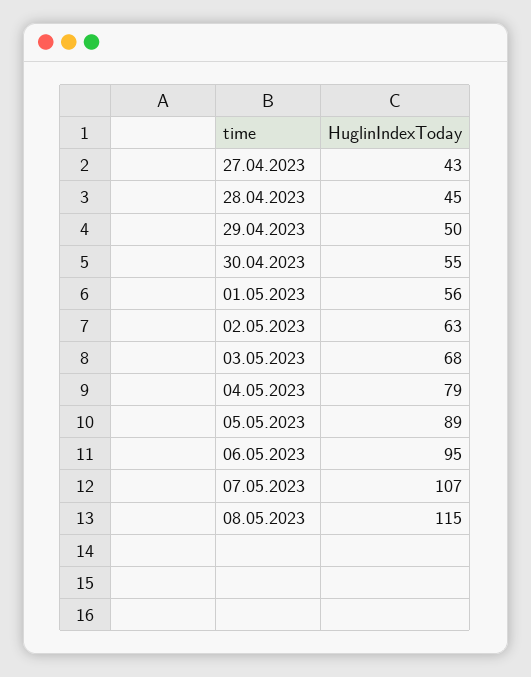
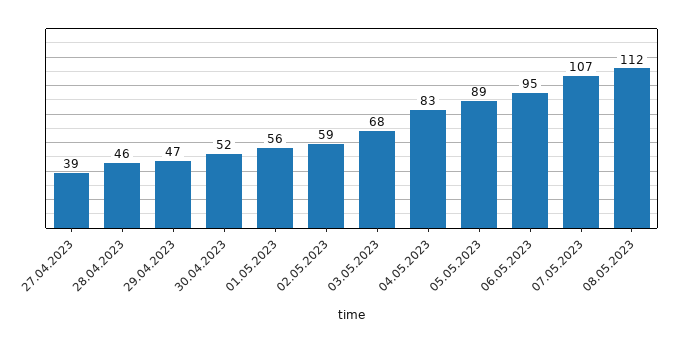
  {
-   "27.04.2023": 43,
+   "27.04.2023": 39,
-   "28.04.2023": 45,
+   "28.04.2023": 46,
-   "29.04.2023": 50,
+   "29.04.2023": 47,
-   "30.04.2023": 55,
+   "30.04.2023": 52,
    "01.05.2023": 56,
-   "02.05.2023": 63,
+   "02.05.2023": 59,
    "03.05.2023": 68,
-   "04.05.2023": 79,
+   "04.05.2023": 83,
    "05.05.2023": 89,
    "06.05.2023": 95,
    "07.05.2023": 107,
-   "08.05.2023": 115
+   "08.05.2023": 112
  }

